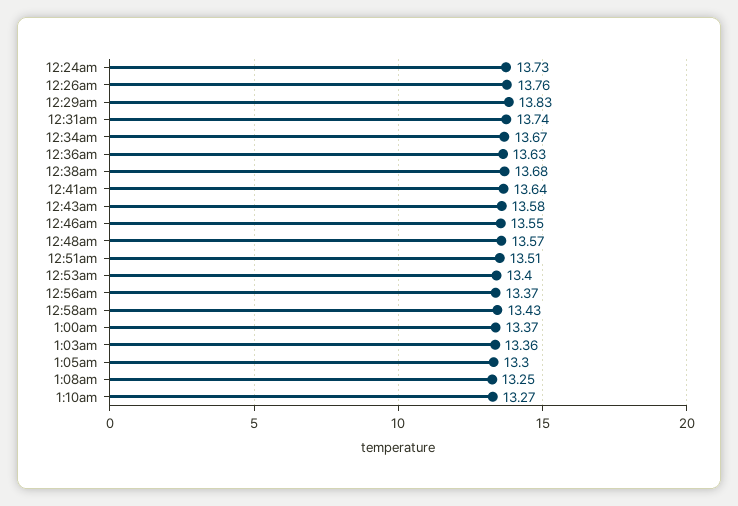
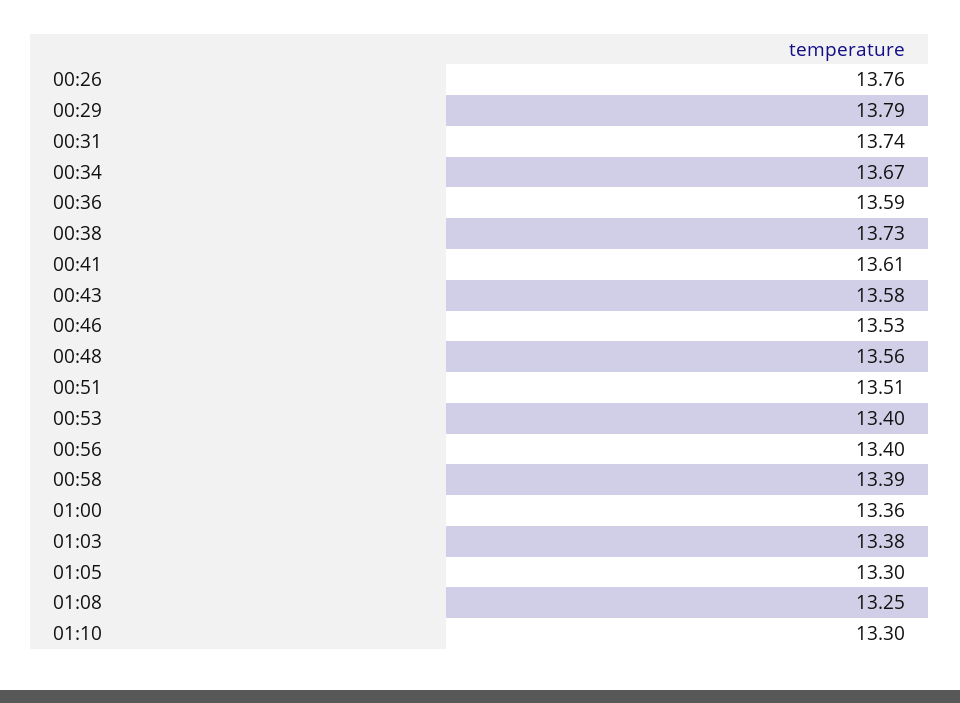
  {
-   "12:24am": 13.73,
    "12:26am": 13.76,
-   "12:29am": 13.83,
+   "12:29am": 13.79,
    "12:31am": 13.74,
    "12:34am": 13.67,
-   "12:36am": 13.63,
+   "12:36am": 13.59,
-   "12:38am": 13.68,
+   "12:38am": 13.73,
-   "12:41am": 13.64,
+   "12:41am": 13.61,
    "12:43am": 13.58,
-   "12:46am": 13.55,
+   "12:46am": 13.53,
-   "12:48am": 13.57,
+   "12:48am": 13.56,
    "12:51am": 13.51,
    "12:53am": 13.4,
-   "12:56am": 13.37,
+   "12:56am": 13.4,
-   "12:58am": 13.43,
+   "12:58am": 13.39,
-   "1:00am": 13.37,
+   "1:00am": 13.36,
-   "1:03am": 13.36,
+   "1:03am": 13.38,
    "1:05am": 13.3,
    "1:08am": 13.25,
-   "1:10am": 13.27
+   "1:10am": 13.3
  }

